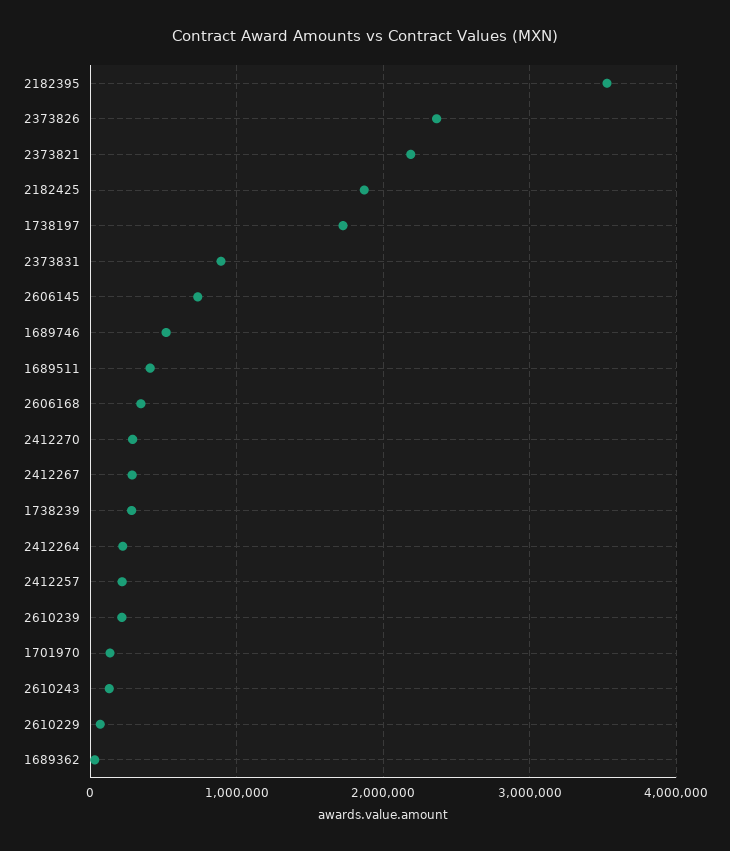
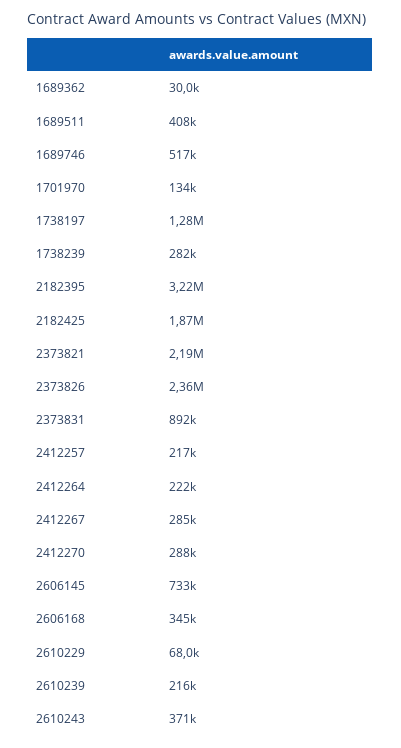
  {
-   "2182395": 3500000,
+   "2182395": 3220000,
    "2373826": 2360000,
    "2373821": 2190000,
    "2182425": 1870000,
-   "1738197": 1700000,
+   "1738197": 1280000,
    "2373831": 892000,
    "2606145": 733000,
    "1689746": 517000,
    "1689511": 408000,
    "2606168": 345000,
    "2412270": 288000,
    "2412267": 285000,
    "1738239": 282000,
    "2412264": 222000,
    "2412257": 217000,
    "2610239": 216000,
    "1701970": 134000,
-   "2610243": 100000,
+   "2610243": 371000,
    "2610229": 68000,
    "1689362": 30000
  }

